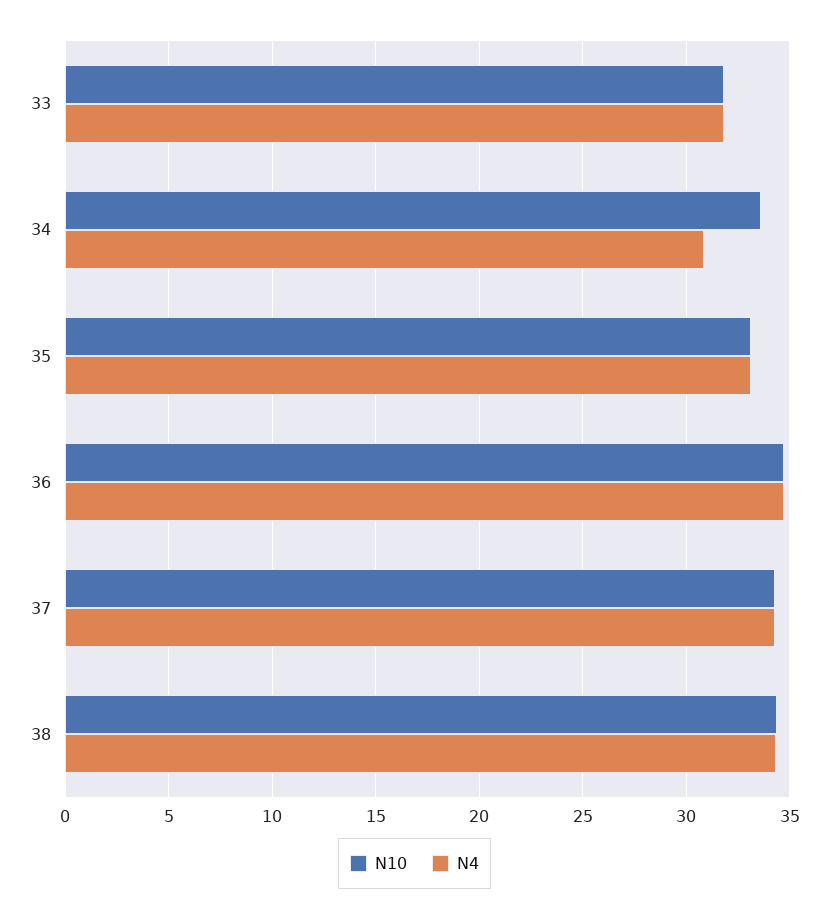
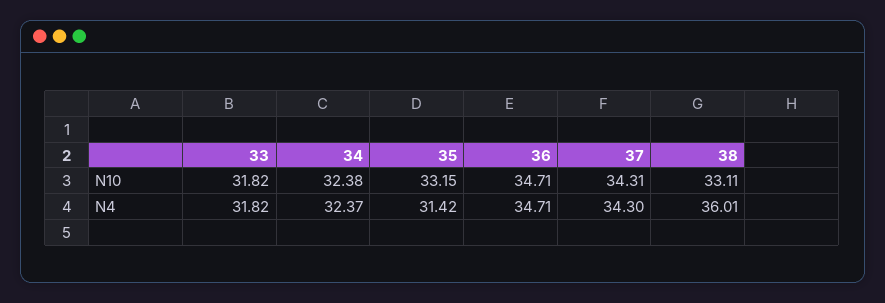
  {
    "N10": {
      "33": 31.82,
-     "34": 33.5,
+     "34": 32.38,
      "35": 33.15,
      "36": 34.71,
      "37": 34.31,
-     "38": 34.5
+     "38": 33.11
    },
    "N4": {
      "33": 31.82,
-     "34": 31,
+     "34": 32.37,
-     "35": 33,
+     "35": 31.42,
      "36": 34.71,
      "37": 34.3,
-     "38": 34.5
+     "38": 36.01
    }
  }

